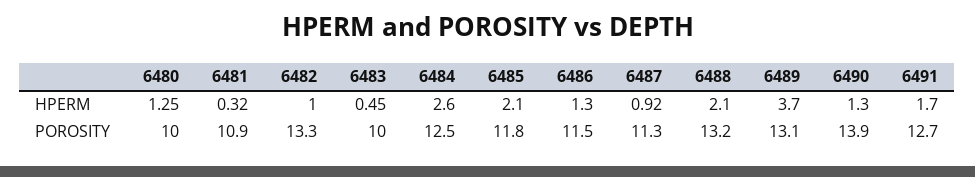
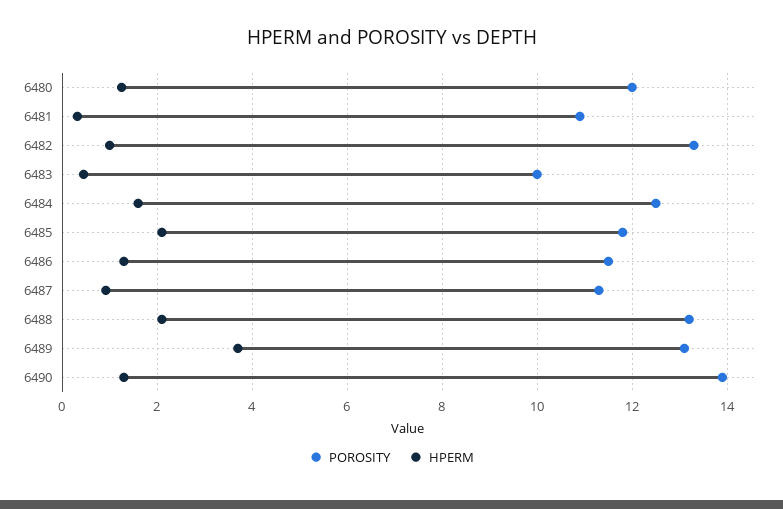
  {
    "HPERM": {
      "6480": 1.25,
      "6481": 0.32,
      "6482": 1,
      "6483": 0.45,
-     "6484": 2.6,
+     "6484": 1.6,
      "6485": 2.1,
      "6486": 1.3,
      "6487": 0.92,
      "6488": 2.1,
      "6489": 3.7,
-     "6490": 1.3,
+     "6490": 1.3
-     "6491": 1.7
    },
    "POROSITY": {
-     "6480": 10,
+     "6480": 12,
      "6481": 10.9,
      "6482": 13.3,
      "6483": 10,
      "6484": 12.5,
      "6485": 11.8,
      "6486": 11.5,
      "6487": 11.3,
      "6488": 13.2,
      "6489": 13.1,
-     "6490": 13.9,
+     "6490": 13.9
-     "6491": 12.7
    }
  }

